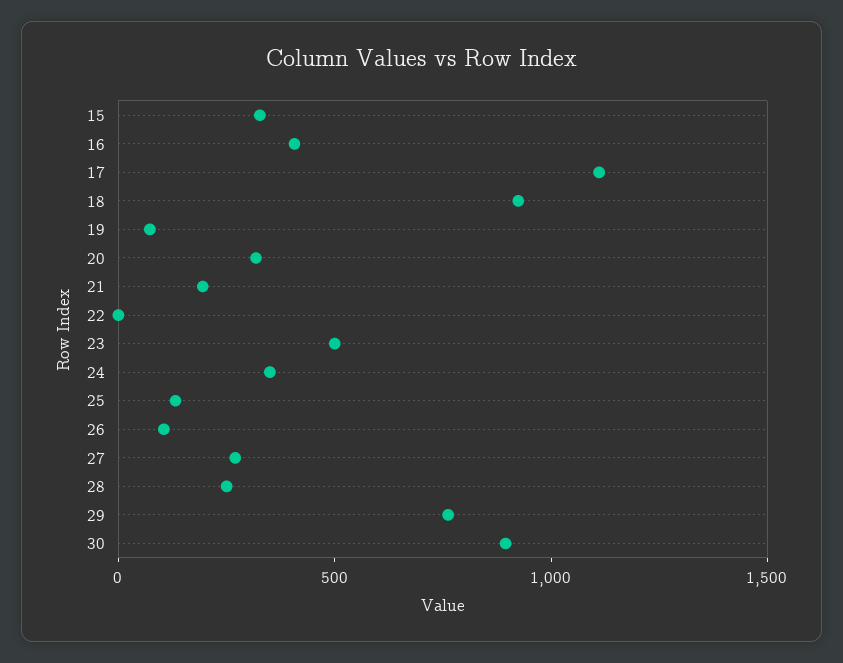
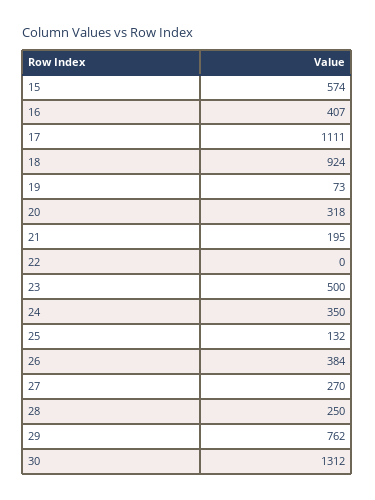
  {
-   "15": 300,
+   "15": 574,
    "16": 407,
    "17": 1111,
    "18": 924,
    "19": 73,
    "20": 318,
    "21": 195,
    "22": 0,
    "23": 500,
    "24": 350,
    "25": 132,
-   "26": 100,
+   "26": 384,
    "27": 270,
    "28": 250,
    "29": 762,
-   "30": 900
+   "30": 1312
  }

